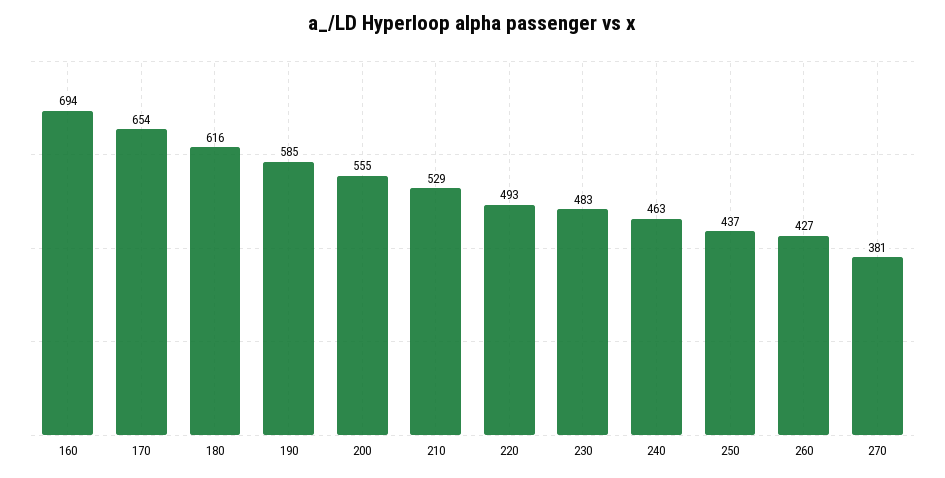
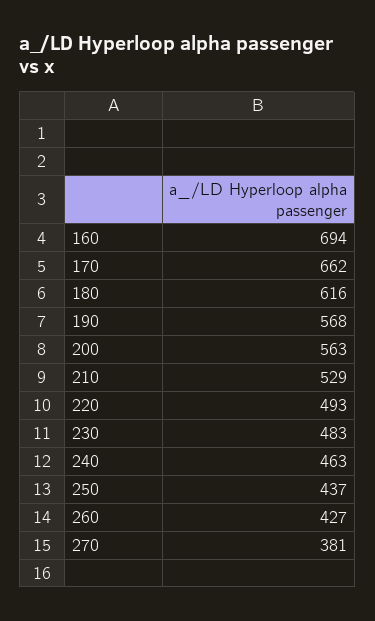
  {
    "160": 694,
-   "170": 654,
+   "170": 662,
    "180": 616,
-   "190": 585,
+   "190": 568,
-   "200": 555,
+   "200": 563,
    "210": 529,
    "220": 493,
    "230": 483,
    "240": 463,
    "250": 437,
    "260": 427,
    "270": 381
  }

